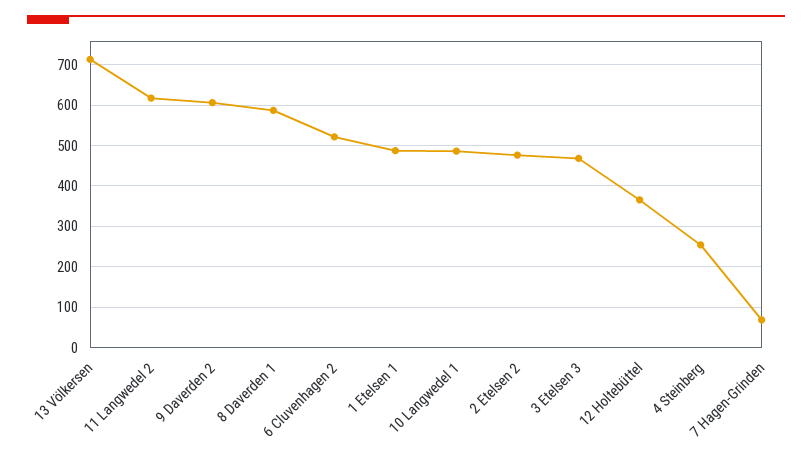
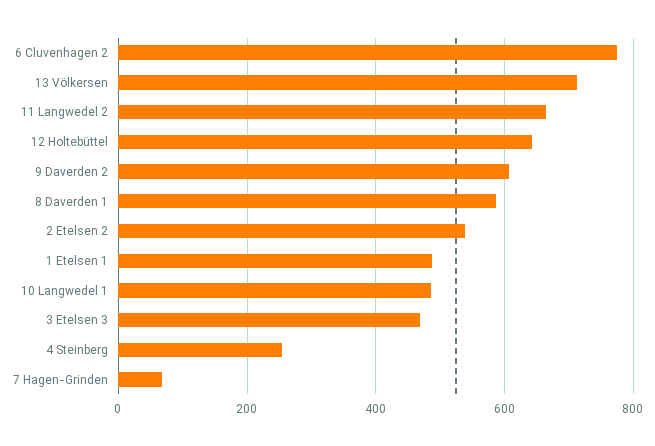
  {
    "13 Völkersen": 720,
-   "11 Langwedel 2": 620,
+   "11 Langwedel 2": 660,
    "9 Daverden 2": 600,
    "8 Daverden 1": 580,
-   "6 Cluvenhagen 2": 520,
+   "6 Cluvenhagen 2": 780,
    "1 Etelsen 1": 480,
    "10 Langwedel 1": 480,
-   "2 Etelsen 2": 480,
+   "2 Etelsen 2": 540,
    "3 Etelsen 3": 460,
-   "12 Holtebüttel": 360,
+   "12 Holtebüttel": 640,
    "4 Steinberg": 260,
    "7 Hagen-Grinden": 60
  }

